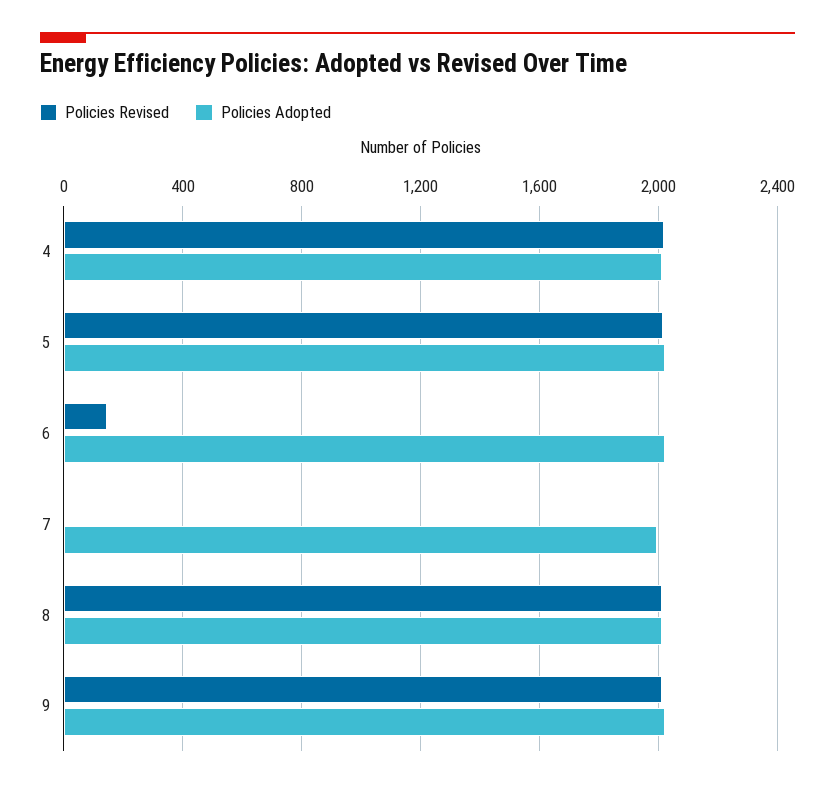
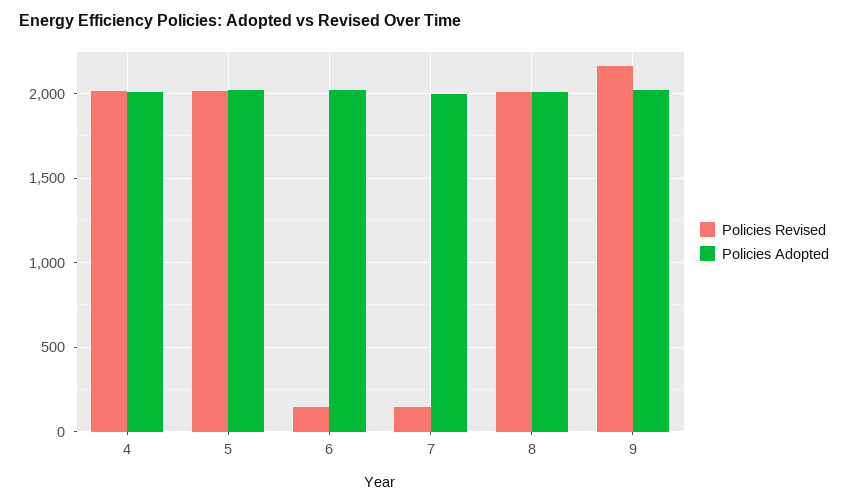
  {
    "Policies Revised": {
      "4": 2000,
      "5": 2000,
      "6": 150,
-     "7": 0,
+     "7": 150,
      "8": 2000,
-     "9": 2000
+     "9": 2150
    },
    "Policies Adopted": {
      "4": 2000,
      "5": 2000,
      "6": 2000,
      "7": 2000,
      "8": 2000,
      "9": 2000
    }
  }

